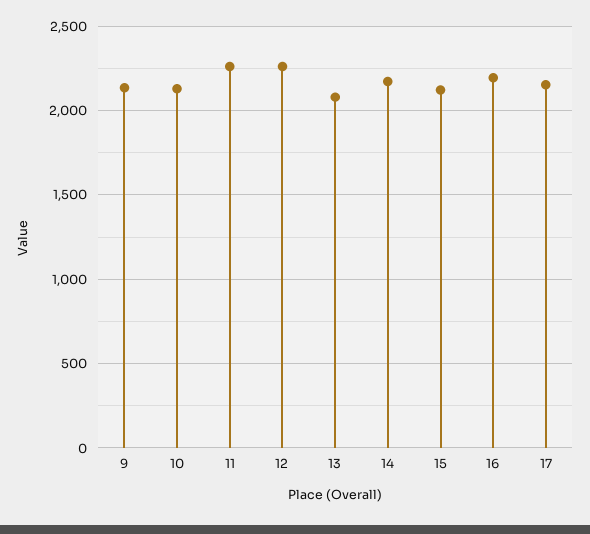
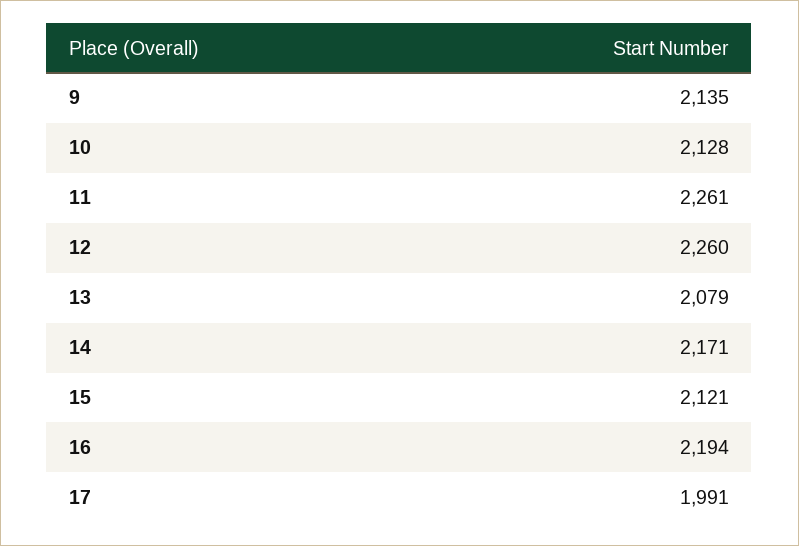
  {
    "9": 2135,
    "10": 2128,
    "11": 2261,
    "12": 2260,
    "13": 2079,
    "14": 2171,
    "15": 2121,
    "16": 2194,
-   "17": 2150
+   "17": 1991
  }

